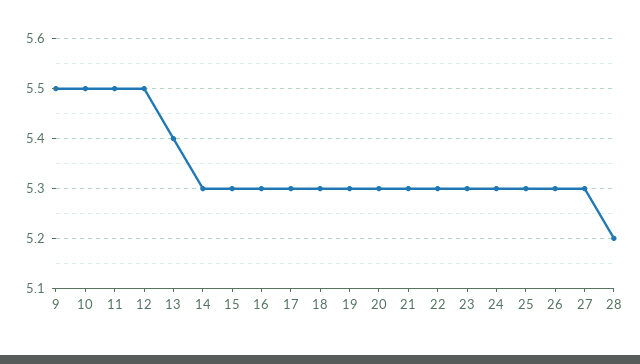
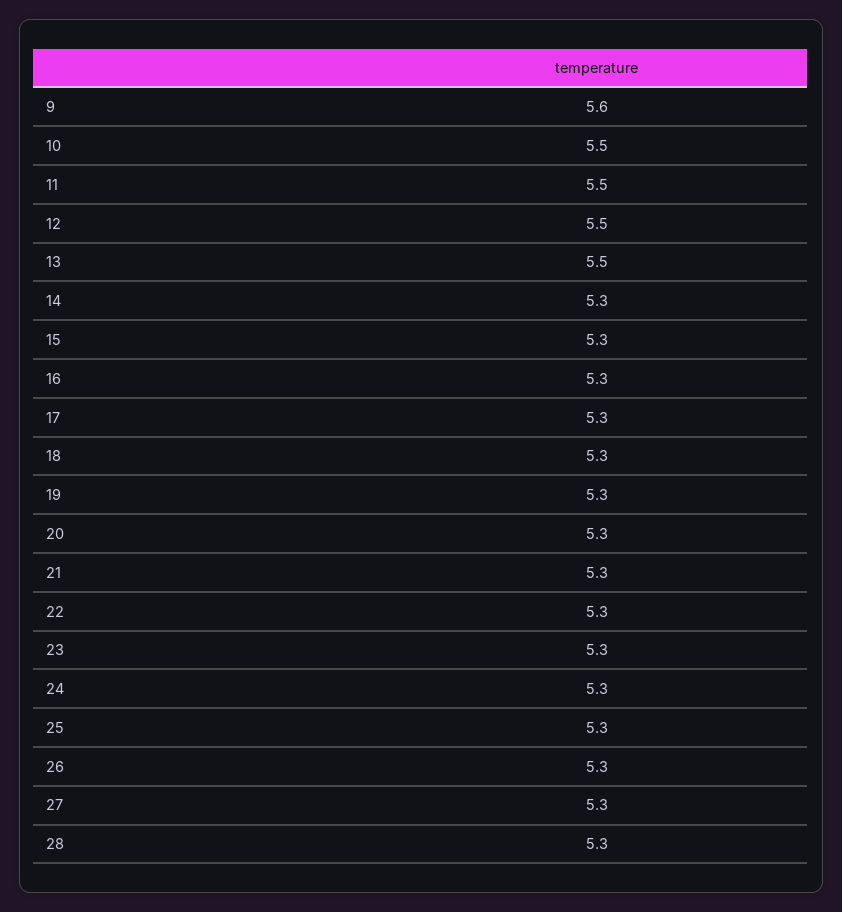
  {
-   "9": 5.5,
+   "9": 5.6,
    "10": 5.5,
    "11": 5.5,
    "12": 5.5,
-   "13": 5.4,
+   "13": 5.5,
    "14": 5.3,
    "15": 5.3,
    "16": 5.3,
    "17": 5.3,
    "18": 5.3,
    "19": 5.3,
    "20": 5.3,
    "21": 5.3,
    "22": 5.3,
    "23": 5.3,
    "24": 5.3,
    "25": 5.3,
    "26": 5.3,
    "27": 5.3,
-   "28": 5.2
+   "28": 5.3
  }

